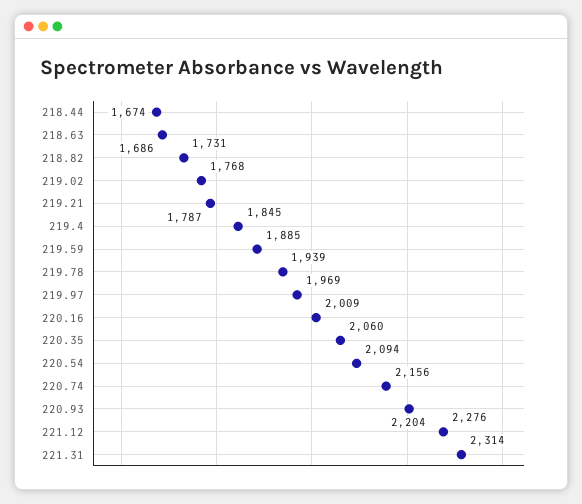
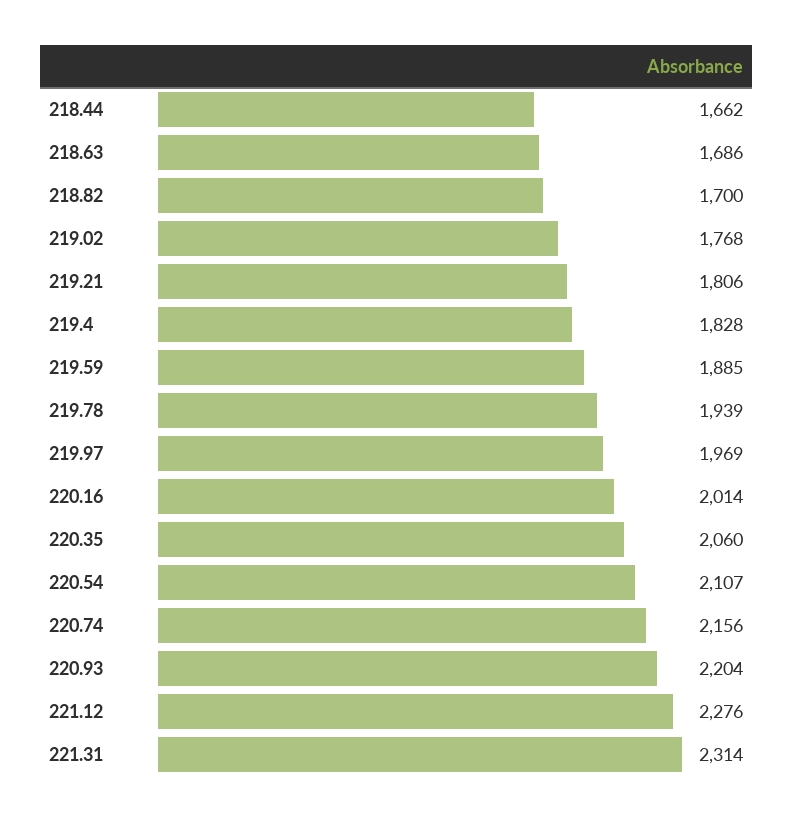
  {
-   "218.44": 1674,
+   "218.44": 1662,
    "218.63": 1686,
-   "218.82": 1731,
+   "218.82": 1700,
    "219.02": 1768,
-   "219.21": 1787,
+   "219.21": 1806,
-   "219.4": 1845,
+   "219.4": 1828,
    "219.59": 1885,
    "219.78": 1939,
    "219.97": 1969,
-   "220.16": 2009,
+   "220.16": 2014,
    "220.35": 2060,
-   "220.54": 2094,
+   "220.54": 2107,
    "220.74": 2156,
    "220.93": 2204,
    "221.12": 2276,
    "221.31": 2314
  }

